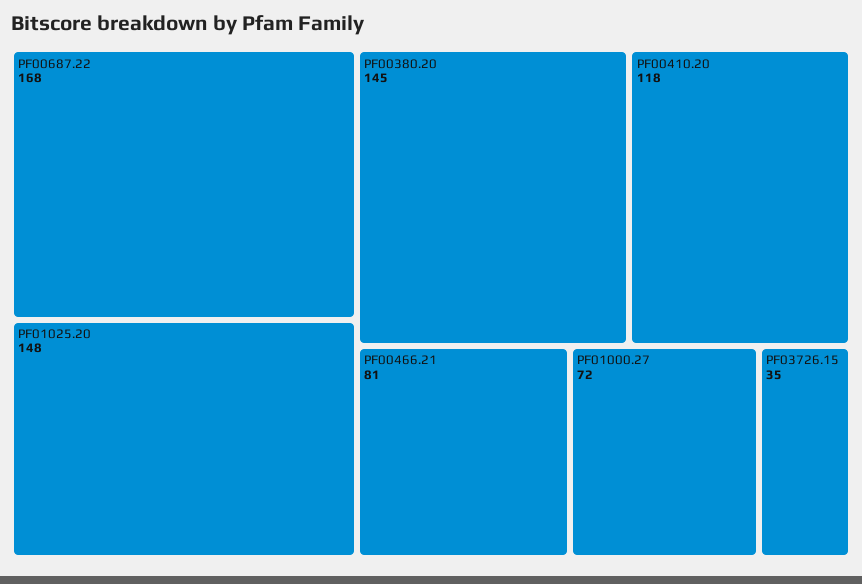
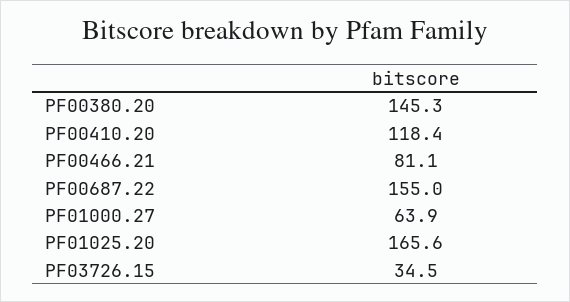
  {
-   "PF00687.22": 168,
+   "PF00687.22": 155,
-   "PF01025.20": 148,
+   "PF01025.20": 165.6,
    "PF00380.20": 145.3,
    "PF00410.20": 118.4,
    "PF00466.21": 81.1,
-   "PF01000.27": 72,
+   "PF01000.27": 63.9,
    "PF03726.15": 34.5
  }

